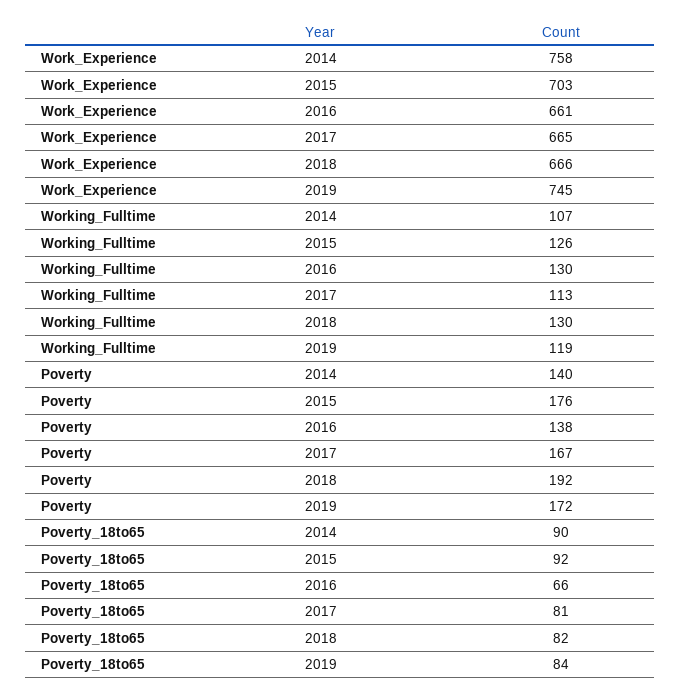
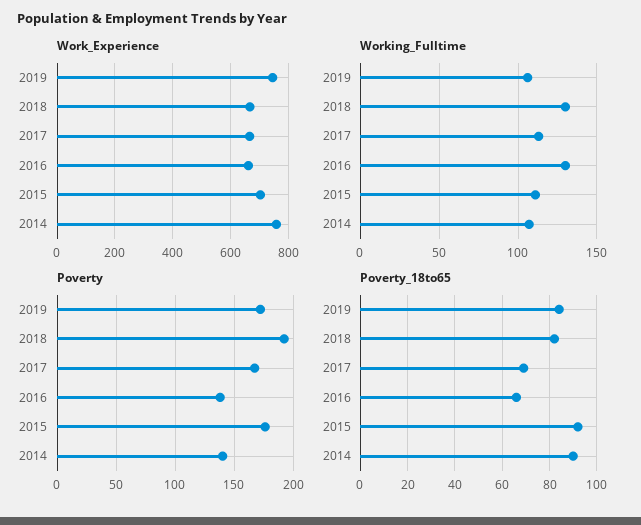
  {
    "Work_Experience": {
      "2014": 758,
      "2015": 703,
      "2016": 661,
      "2017": 665,
      "2018": 666,
      "2019": 745
    },
    "Working_Fulltime": {
      "2014": 107,
-     "2015": 126,
+     "2015": 110,
      "2016": 130,
      "2017": 113,
      "2018": 130,
-     "2019": 119
+     "2019": 105
    },
    "Poverty": {
      "2014": 140,
      "2015": 176,
      "2016": 138,
      "2017": 167,
      "2018": 192,
      "2019": 172
    },
    "Poverty_18to65": {
      "2014": 90,
      "2015": 92,
      "2016": 66,
-     "2017": 81,
+     "2017": 70,
      "2018": 82,
      "2019": 84
    }
  }

